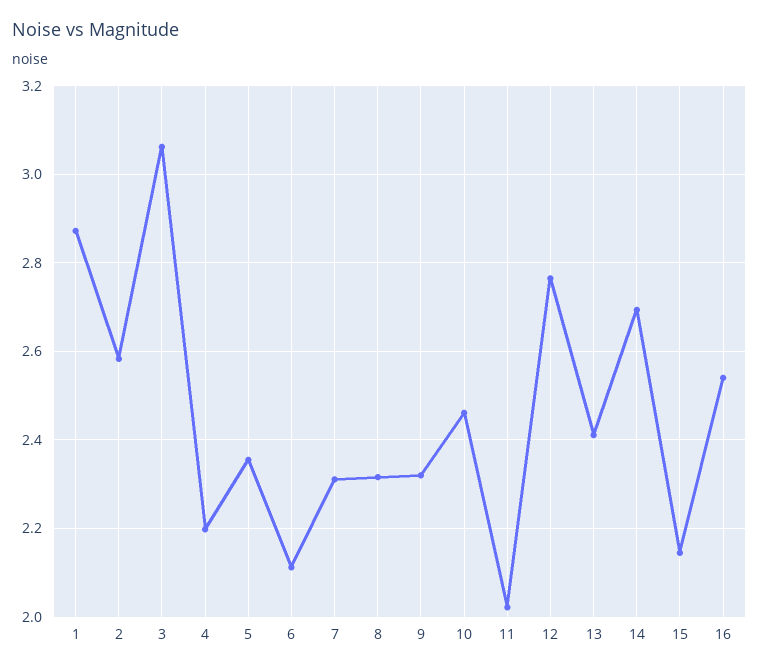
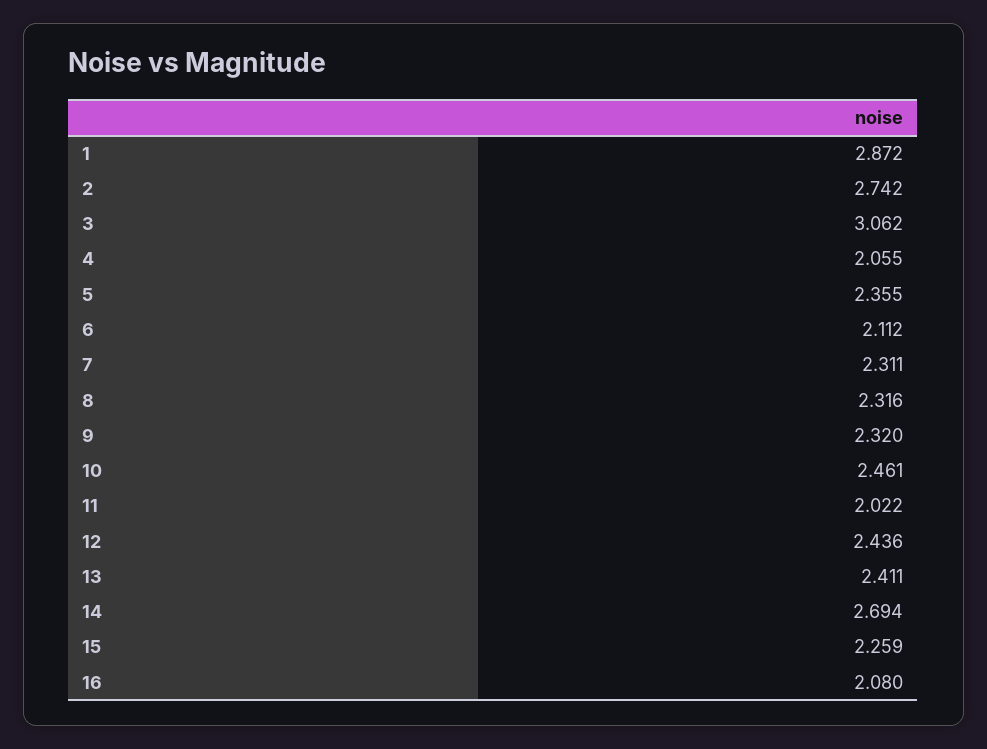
  {
    "1": 2.872,
-   "2": 2.58,
+   "2": 2.742,
    "3": 3.062,
-   "4": 2.2,
+   "4": 2.055,
    "5": 2.355,
    "6": 2.112,
    "7": 2.311,
    "8": 2.316,
    "9": 2.32,
    "10": 2.461,
    "11": 2.022,
-   "12": 2.76,
+   "12": 2.436,
    "13": 2.411,
    "14": 2.694,
-   "15": 2.14,
+   "15": 2.259,
-   "16": 2.54
+   "16": 2.08
  }

